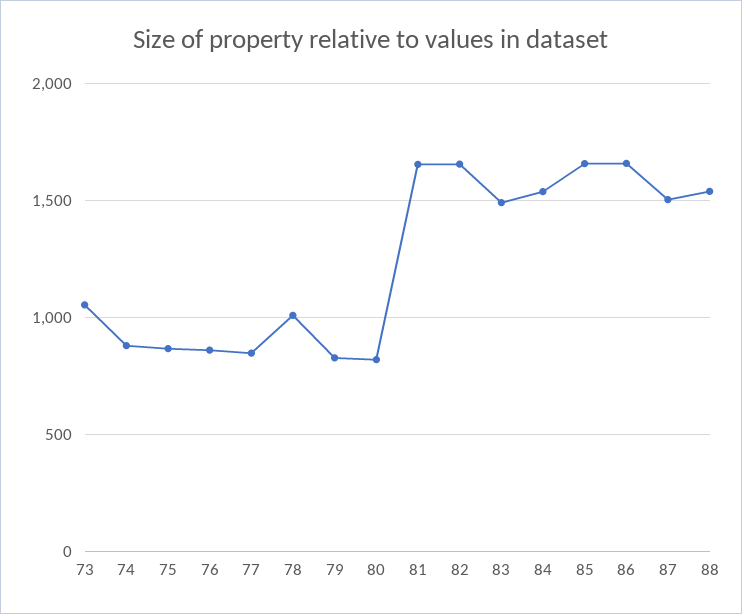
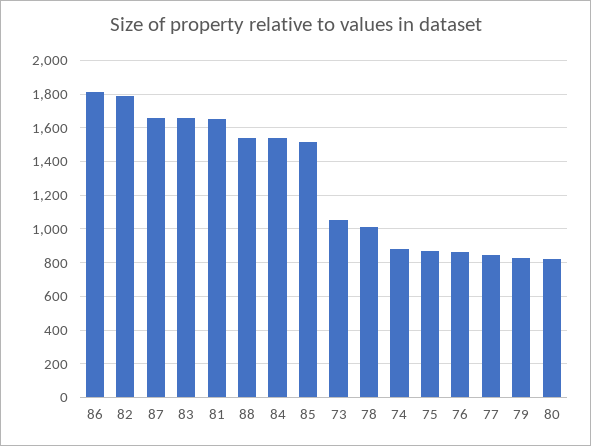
  {
    "73": 1050,
    "74": 900,
    "75": 850,
    "76": 850,
    "77": 850,
    "78": 1000,
    "79": 850,
    "80": 800,
    "81": 1650,
-   "82": 1650,
+   "82": 1800,
-   "83": 1500,
+   "83": 1650,
    "84": 1550,
-   "85": 1650,
+   "85": 1500,
-   "86": 1650,
+   "86": 1800,
-   "87": 1500,
+   "87": 1650,
    "88": 1550
  }

